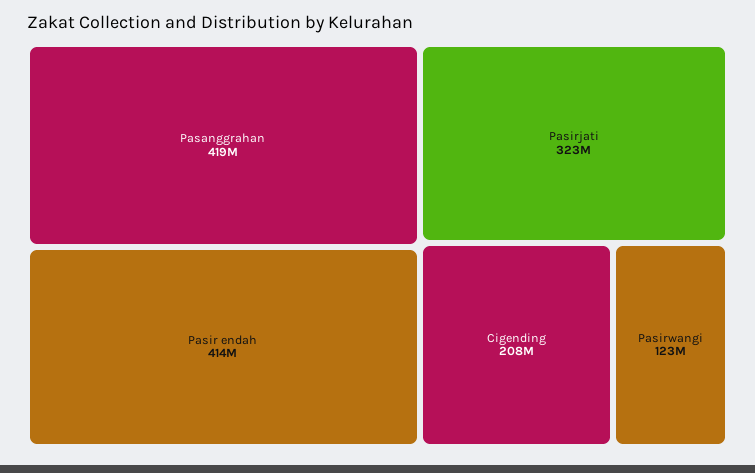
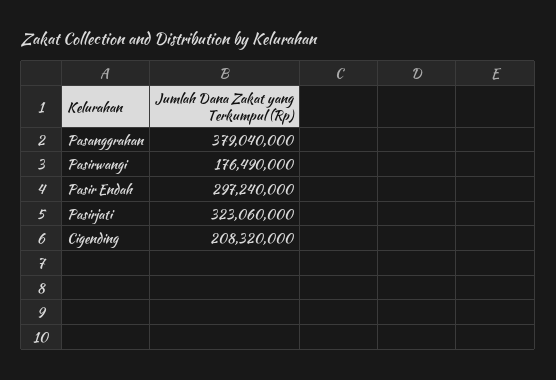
  {
-   "Pasanggrahan": 419000000,
+   "Pasanggrahan": 379040000,
-   "Pasir endah": 414000000,
+   "Pasir endah": 297240000,
    "Pasirjati": 323060000,
    "Cigending": 208320000,
-   "Pasirwangi": 123000000
+   "Pasirwangi": 176490000
  }

